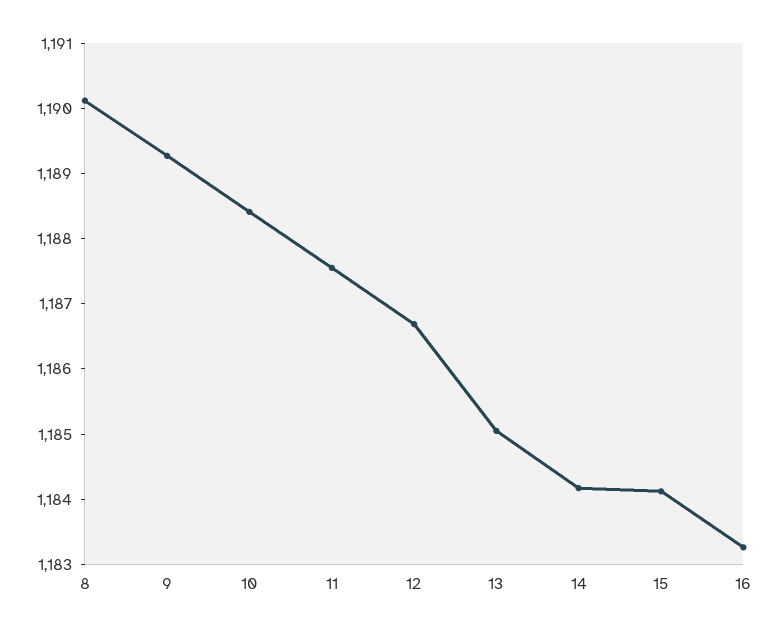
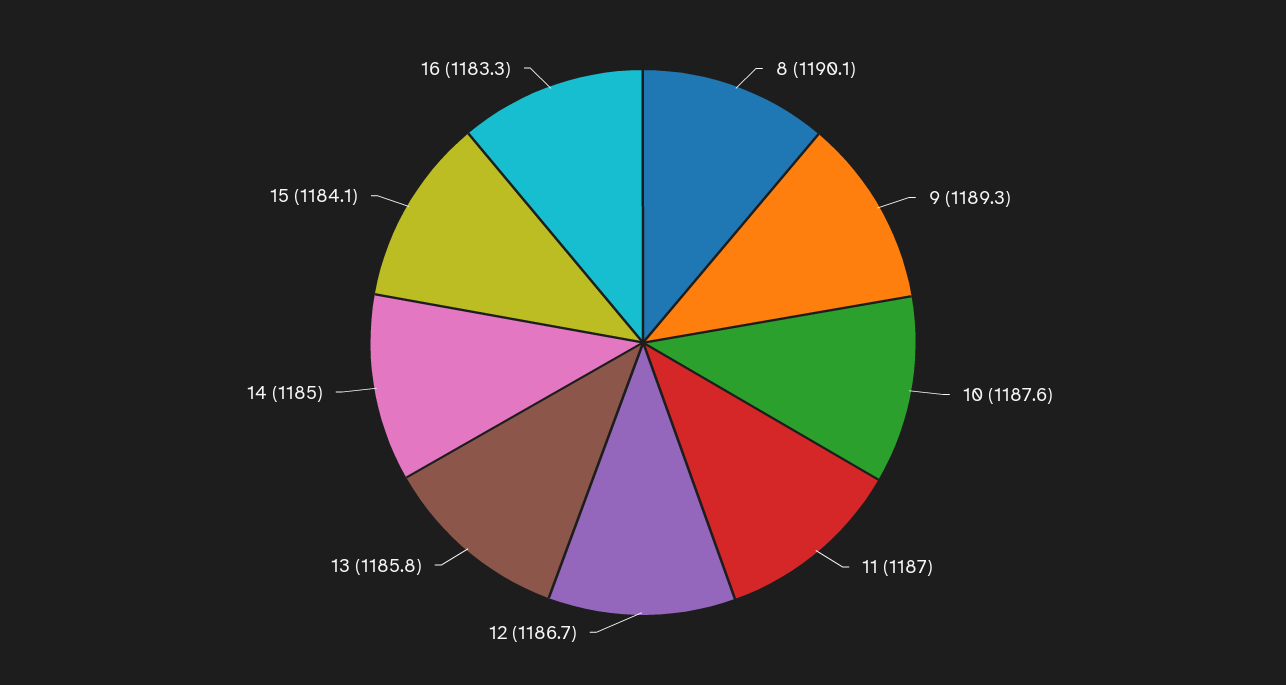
  {
    "8": 1190.1,
    "9": 1189.3,
-   "10": 1188.4,
+   "10": 1187.6,
-   "11": 1187.6,
+   "11": 1187,
    "12": 1186.7,
-   "13": 1185,
+   "13": 1185.8,
-   "14": 1184.2,
+   "14": 1185,
    "15": 1184.1,
    "16": 1183.3
  }

